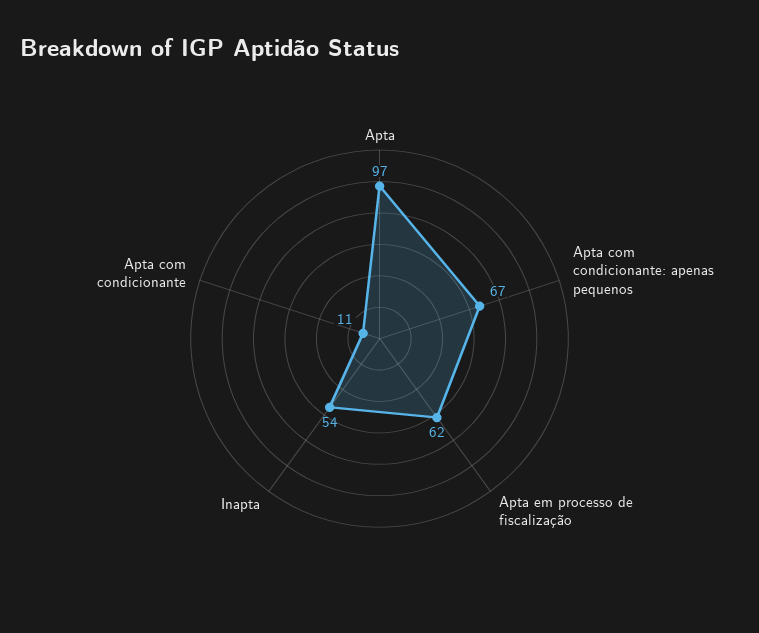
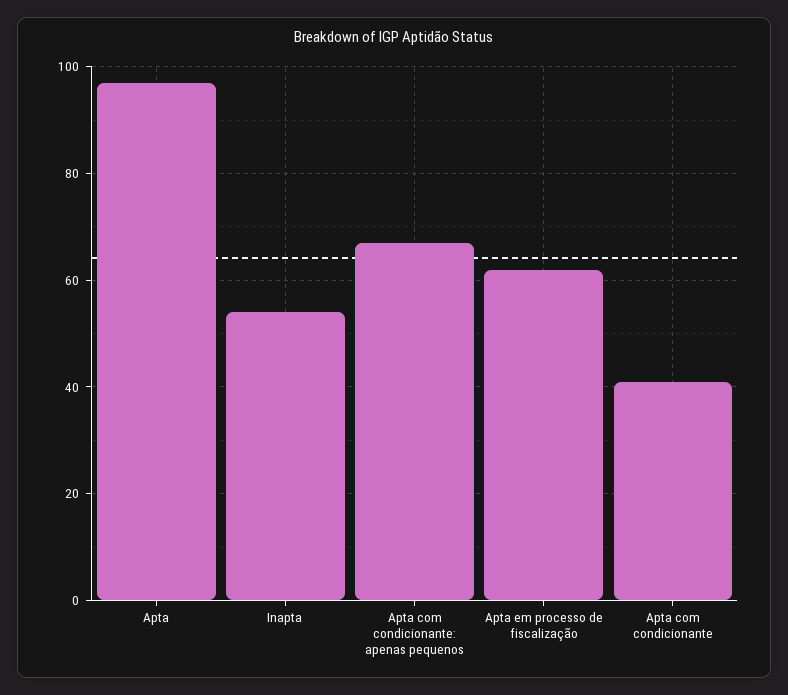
  {
    "Apta": 97,
    "Apta com condicionante: apenas pequenos": 67,
    "Apta em processo de fiscalização": 62,
    "Inapta": 54,
-   "Apta com condicionante": 11
+   "Apta com condicionante": 40
  }

